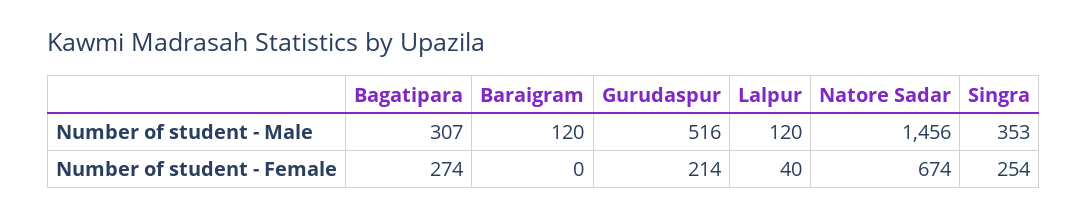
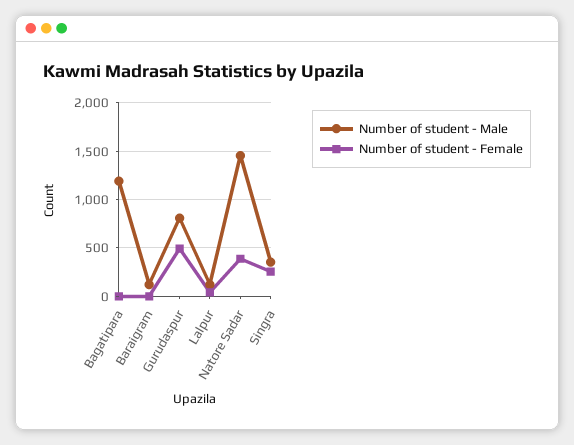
  {
    "Number of student - Male": {
-     "Bagatipara": 307,
+     "Bagatipara": 1200,
      "Baraigram": 120,
-     "Gurudaspur": 516,
+     "Gurudaspur": 800,
      "Lalpur": 120,
      "Natore Sadar": 1456,
      "Singra": 353
    },
    "Number of student - Female": {
-     "Bagatipara": 274,
+     "Bagatipara": 0,
      "Baraigram": 0,
-     "Gurudaspur": 214,
+     "Gurudaspur": 500,
      "Lalpur": 40,
-     "Natore Sadar": 674,
+     "Natore Sadar": 400,
      "Singra": 254
    }
  }

